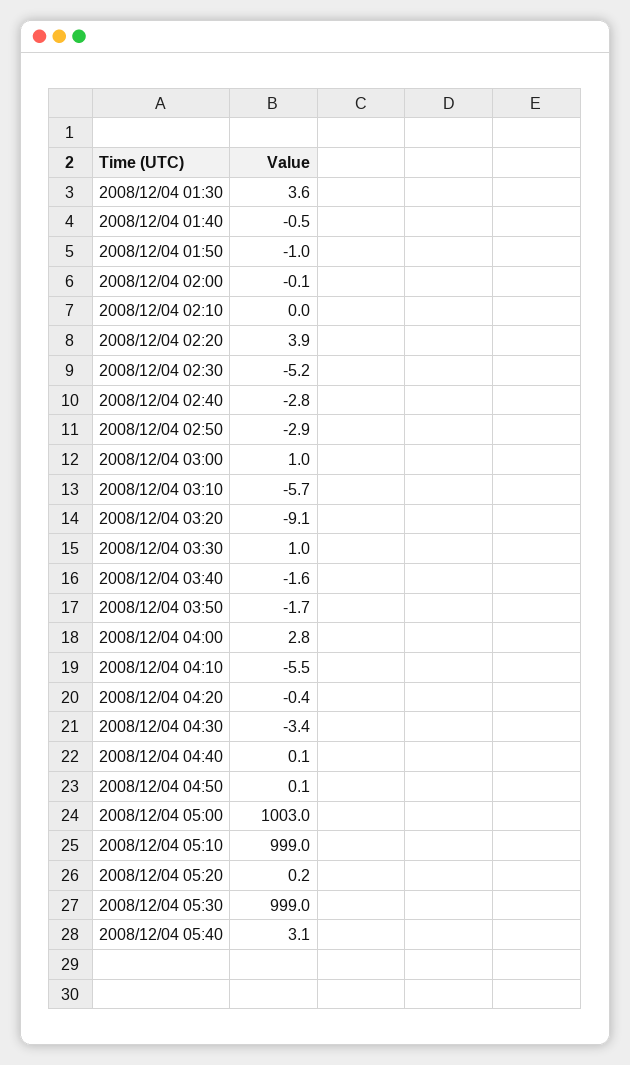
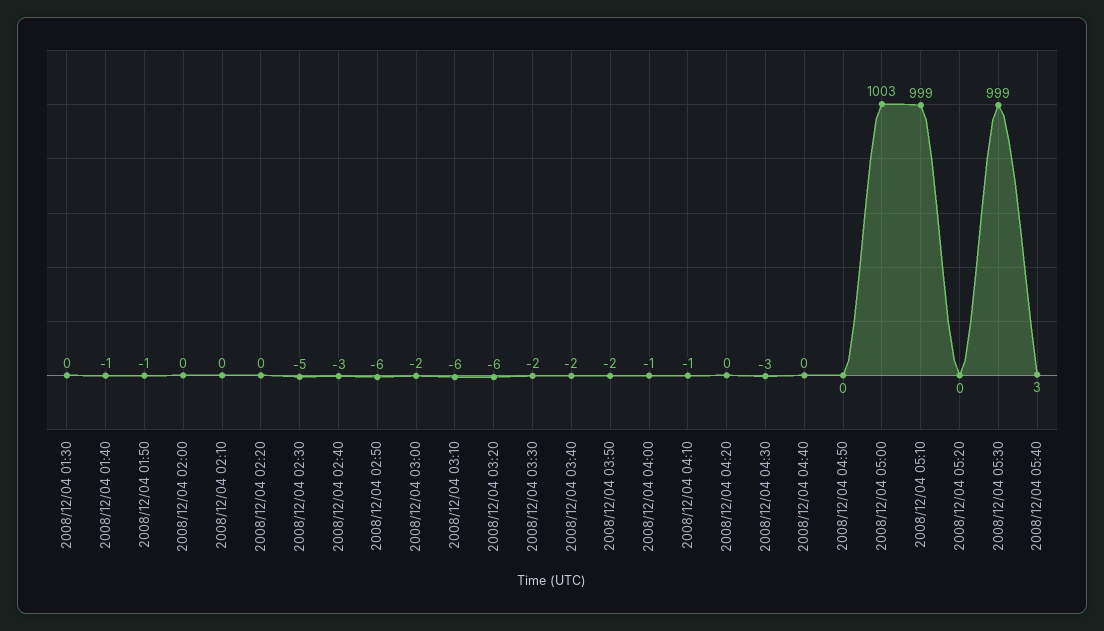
  {
-   "2008/12/04 01:30": 3.6,
+   "2008/12/04 01:30": 0,
    "2008/12/04 01:40": -0.5,
    "2008/12/04 01:50": -1,
    "2008/12/04 02:00": -0.1,
    "2008/12/04 02:10": 0,
-   "2008/12/04 02:20": 3.9,
+   "2008/12/04 02:20": 0,
    "2008/12/04 02:30": -5.2,
    "2008/12/04 02:40": -2.8,
-   "2008/12/04 02:50": -2.9,
+   "2008/12/04 02:50": -6,
-   "2008/12/04 03:00": 1,
+   "2008/12/04 03:00": -2,
    "2008/12/04 03:10": -5.7,
-   "2008/12/04 03:20": -9.1,
+   "2008/12/04 03:20": -6,
-   "2008/12/04 03:30": 1,
+   "2008/12/04 03:30": -2,
    "2008/12/04 03:40": -1.6,
    "2008/12/04 03:50": -1.7,
-   "2008/12/04 04:00": 2.8,
+   "2008/12/04 04:00": -1,
-   "2008/12/04 04:10": -5.5,
+   "2008/12/04 04:10": -1,
    "2008/12/04 04:20": -0.4,
    "2008/12/04 04:30": -3.4,
    "2008/12/04 04:40": 0.1,
    "2008/12/04 04:50": 0.1,
    "2008/12/04 05:00": 1003,
    "2008/12/04 05:10": 999,
    "2008/12/04 05:20": 0.2,
    "2008/12/04 05:30": 999,
    "2008/12/04 05:40": 3.1
  }

